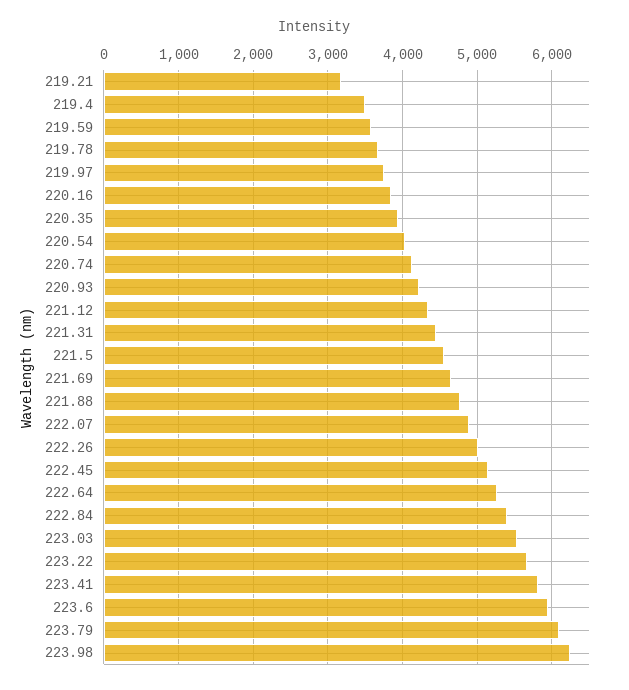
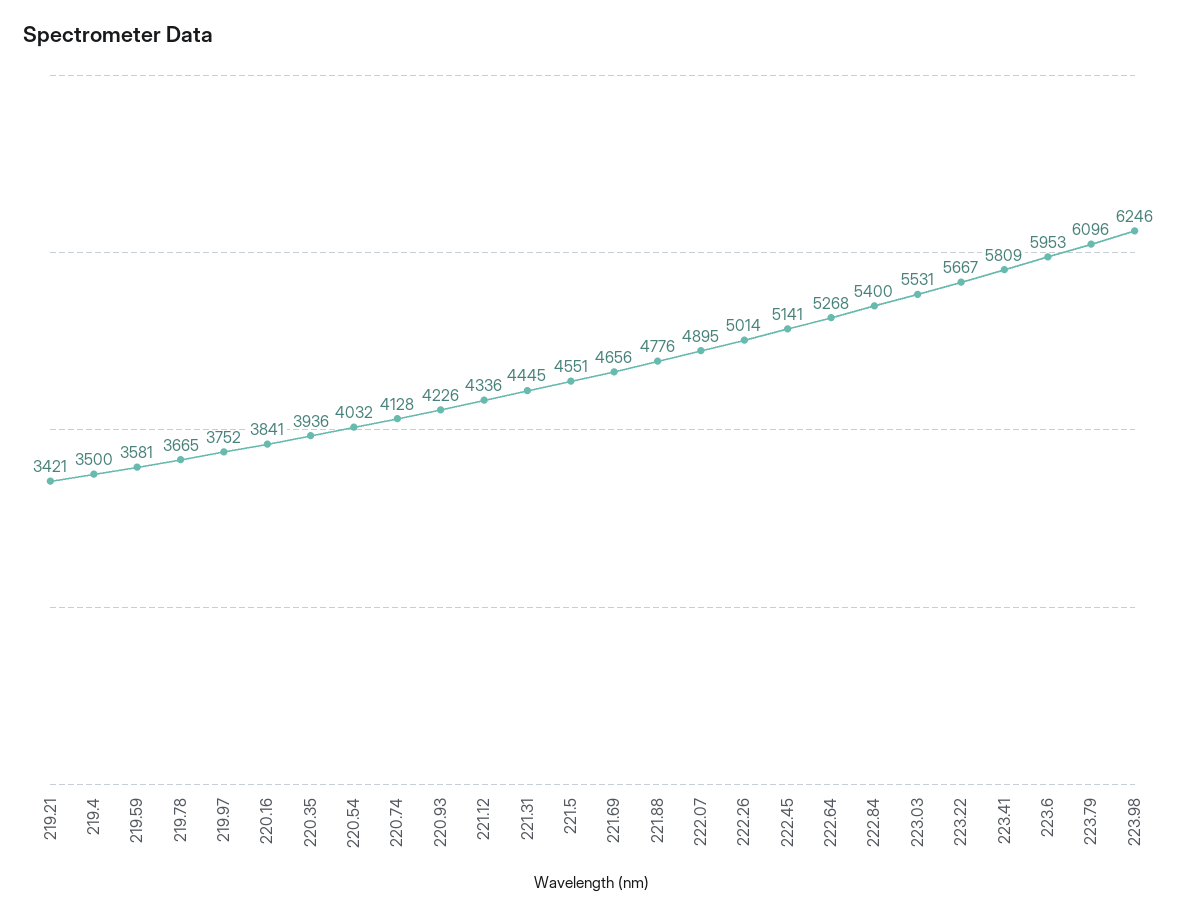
  {
-   "219.21": 3200,
+   "219.21": 3421,
    "219.4": 3500,
    "219.59": 3581,
    "219.78": 3665,
    "219.97": 3752,
    "220.16": 3841,
    "220.35": 3936,
    "220.54": 4032,
    "220.74": 4128,
    "220.93": 4226,
    "221.12": 4336,
    "221.31": 4445,
    "221.5": 4551,
    "221.69": 4656,
    "221.88": 4776,
    "222.07": 4895,
    "222.26": 5014,
    "222.45": 5141,
    "222.64": 5268,
    "222.84": 5400,
    "223.03": 5531,
    "223.22": 5667,
    "223.41": 5809,
    "223.6": 5953,
    "223.79": 6096,
    "223.98": 6246
  }

